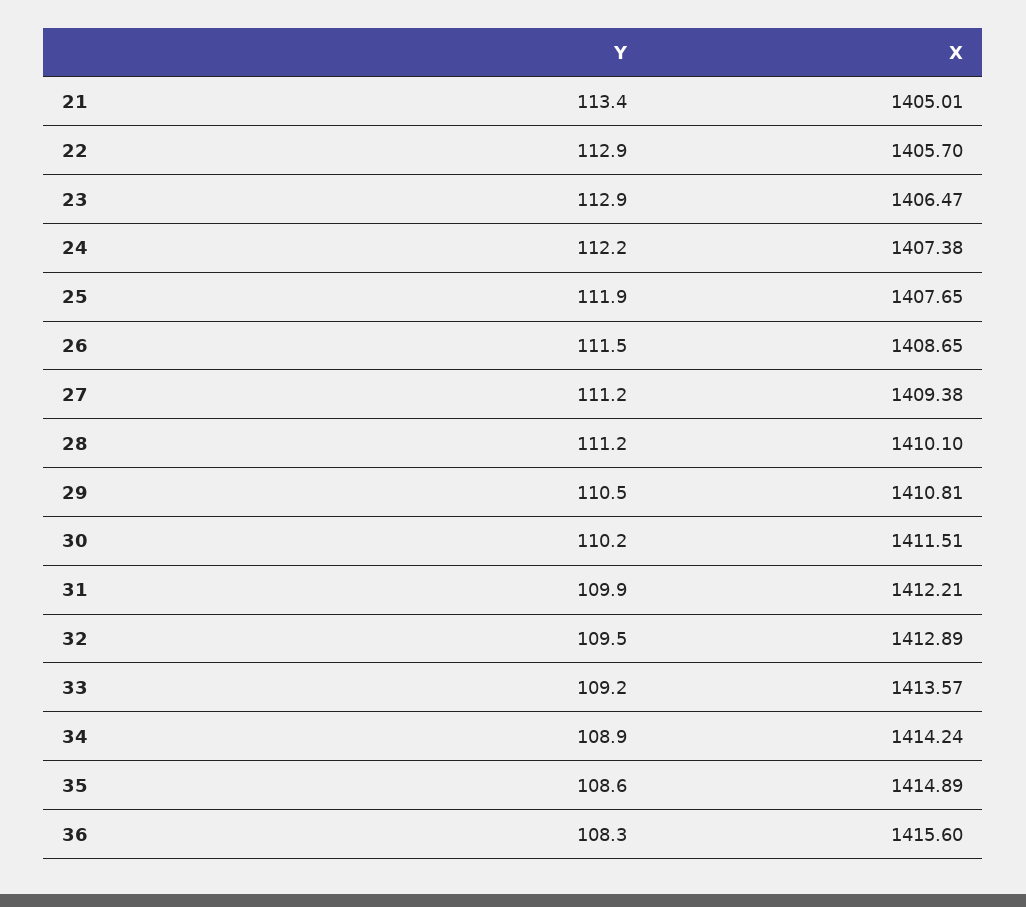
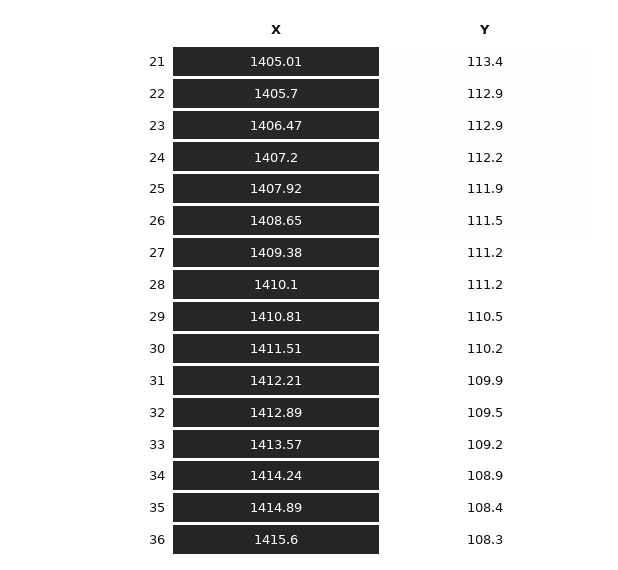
  {
    "Y": {
      "21": 113.4,
      "22": 112.9,
      "23": 112.9,
      "24": 112.2,
      "25": 111.9,
      "26": 111.5,
      "27": 111.2,
      "28": 111.2,
      "29": 110.5,
      "30": 110.2,
      "31": 109.9,
      "32": 109.5,
      "33": 109.2,
      "34": 108.9,
-     "35": 108.6,
+     "35": 108.4,
      "36": 108.3
    },
    "X": {
      "21": 1405.01,
      "22": 1405.7,
      "23": 1406.47,
-     "24": 1407.38,
+     "24": 1407.2,
-     "25": 1407.65,
+     "25": 1407.92,
      "26": 1408.65,
      "27": 1409.38,
      "28": 1410.1,
      "29": 1410.81,
      "30": 1411.51,
      "31": 1412.21,
      "32": 1412.89,
      "33": 1413.57,
      "34": 1414.24,
      "35": 1414.89,
      "36": 1415.6
    }
  }

